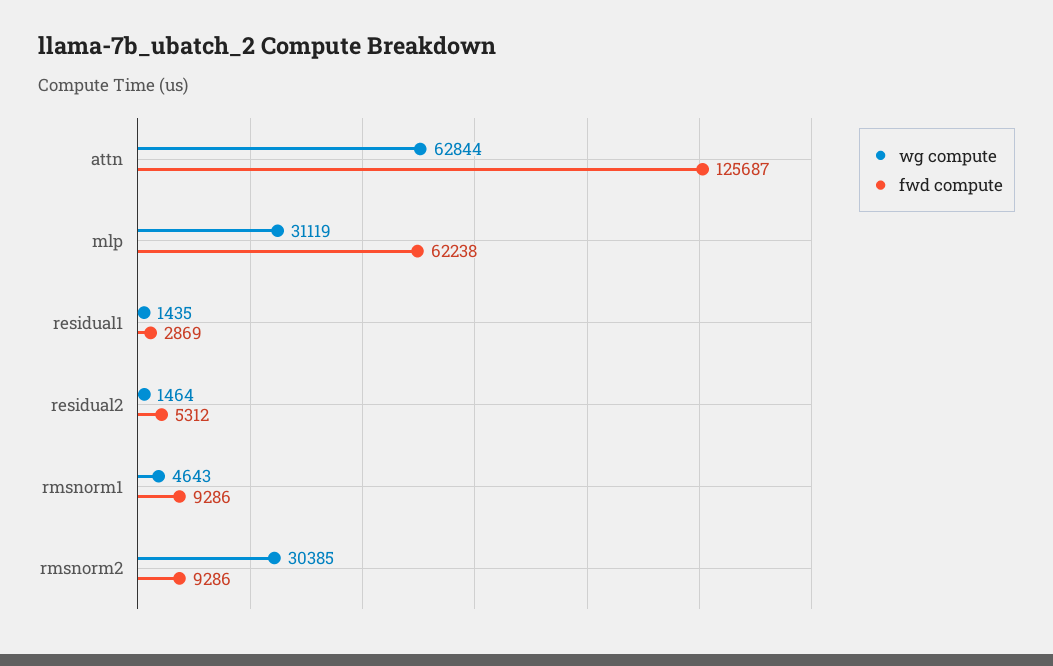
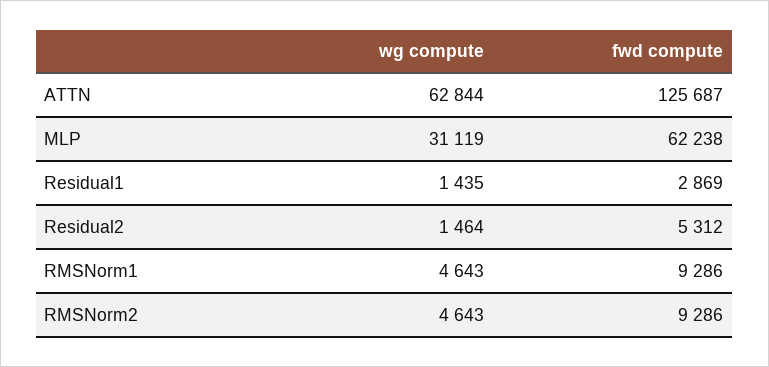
  {
    "wg compute": {
      "attn": 62844,
      "mlp": 31119,
      "residual1": 1435,
      "residual2": 1464,
      "rmsnorm1": 4643,
-     "rmsnorm2": 30385
+     "rmsnorm2": 4643
    },
    "fwd compute": {
      "attn": 125687,
      "mlp": 62238,
      "residual1": 2869,
      "residual2": 5312,
      "rmsnorm1": 9286,
      "rmsnorm2": 9286
    }
  }

